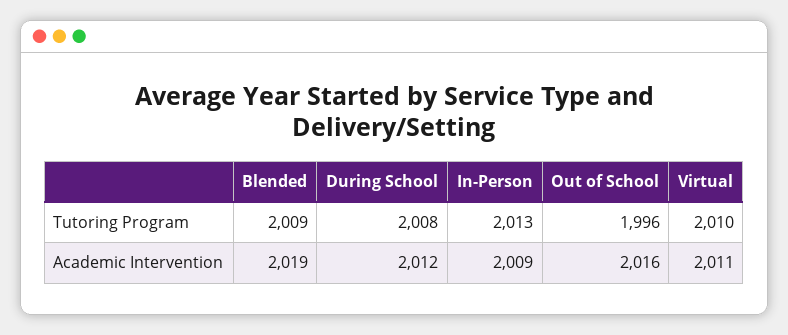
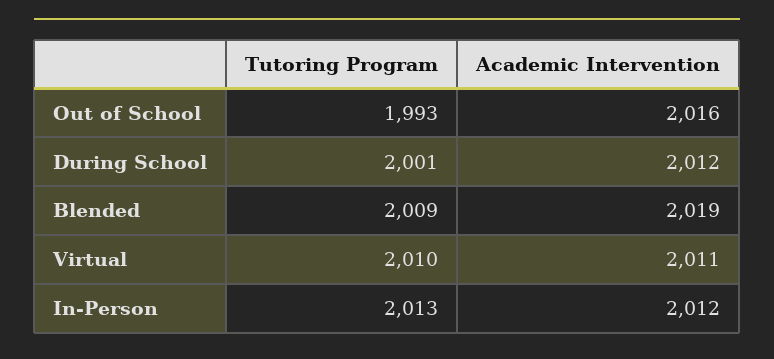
  {
    "Blended": {
      "Tutoring Program": 2009,
      "Academic Intervention": 2019
    },
    "During School": {
-     "Tutoring Program": 2008,
+     "Tutoring Program": 2001,
      "Academic Intervention": 2012
    },
    "In-Person": {
      "Tutoring Program": 2013,
-     "Academic Intervention": 2009
+     "Academic Intervention": 2012
    },
    "Out of School": {
-     "Tutoring Program": 1996,
+     "Tutoring Program": 1993,
      "Academic Intervention": 2016
    },
    "Virtual": {
      "Tutoring Program": 2010,
      "Academic Intervention": 2011
    }
  }

